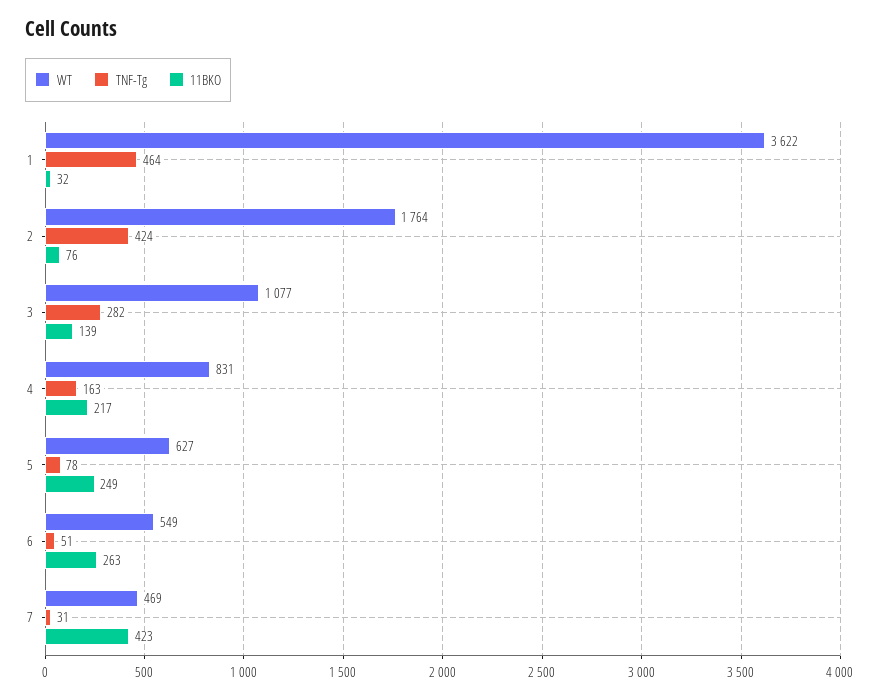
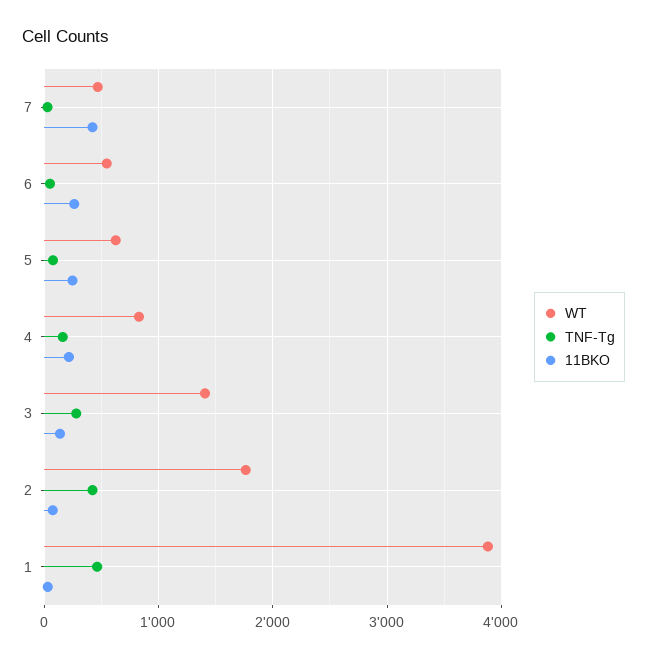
  {
    "WT": {
-     "1": 3622,
+     "1": 3900,
      "2": 1764,
-     "3": 1077,
+     "3": 1400,
      "4": 831,
      "5": 627,
      "6": 549,
      "7": 469
    },
    "TNF-Tg": {
      "1": 464,
      "2": 424,
      "3": 282,
      "4": 163,
      "5": 78,
      "6": 51,
      "7": 31
    },
    "11BKO": {
      "1": 32,
      "2": 76,
      "3": 139,
      "4": 217,
      "5": 249,
      "6": 263,
      "7": 423
    }
  }

